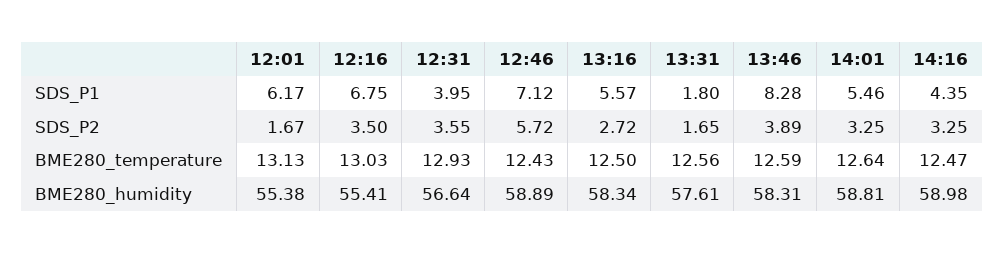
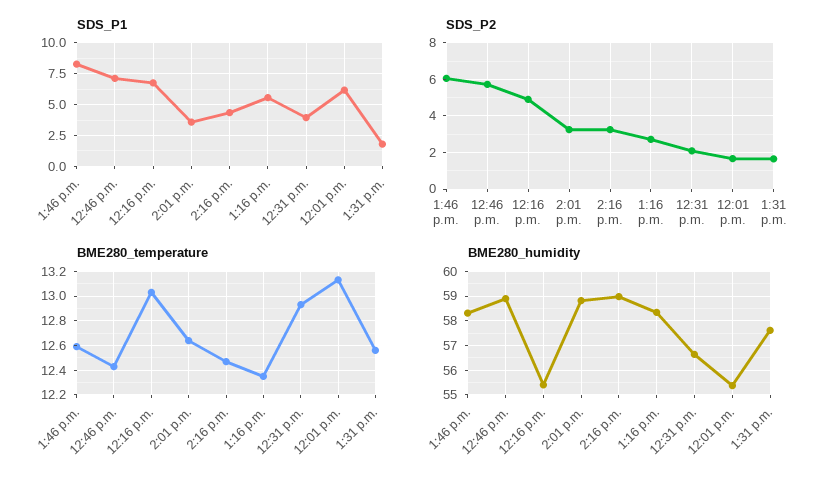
  {
    "SDS_P1": {
      "12:01": 6.17,
      "12:16": 6.75,
      "12:31": 3.95,
      "12:46": 7.12,
      "13:16": 5.57,
      "13:31": 1.8,
      "13:46": 8.28,
-     "14:01": 5.46,
+     "14:01": 3.5,
      "14:16": 4.35
    },
    "SDS_P2": {
      "12:01": 1.67,
-     "12:16": 3.5,
+     "12:16": 5,
-     "12:31": 3.55,
+     "12:31": 2,
      "12:46": 5.72,
      "13:16": 2.72,
      "13:31": 1.65,
-     "13:46": 3.89,
+     "13:46": 6,
      "14:01": 3.25,
      "14:16": 3.25
    },
    "BME280_temperature": {
      "12:01": 13.13,
      "12:16": 13.03,
      "12:31": 12.93,
      "12:46": 12.43,
-     "13:16": 12.5,
+     "13:16": 12.35,
      "13:31": 12.56,
      "13:46": 12.59,
      "14:01": 12.64,
      "14:16": 12.47
    },
    "BME280_humidity": {
      "12:01": 55.38,
      "12:16": 55.41,
      "12:31": 56.64,
      "12:46": 58.89,
      "13:16": 58.34,
      "13:31": 57.61,
      "13:46": 58.31,
      "14:01": 58.81,
      "14:16": 58.98
    }
  }

